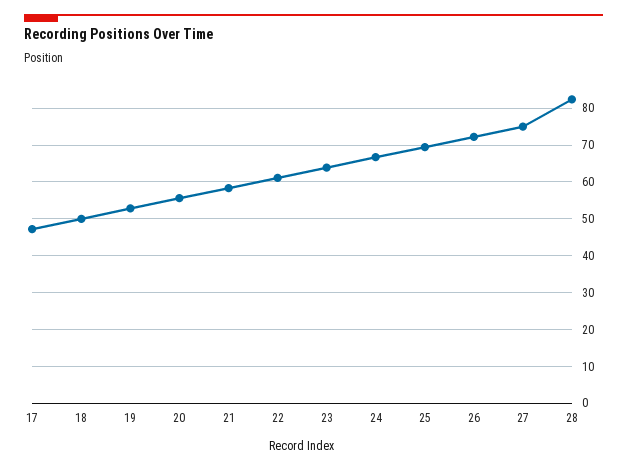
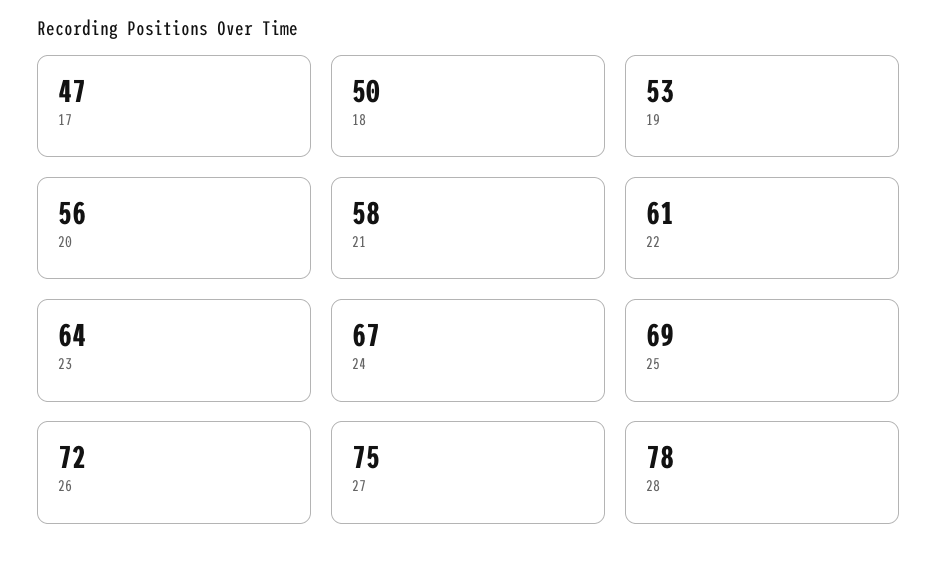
  {
    "17": 47,
    "18": 50,
    "19": 53,
    "20": 56,
    "21": 58,
    "22": 61,
    "23": 64,
    "24": 67,
    "25": 69,
    "26": 72,
    "27": 75,
-   "28": 82
+   "28": 78
  }

